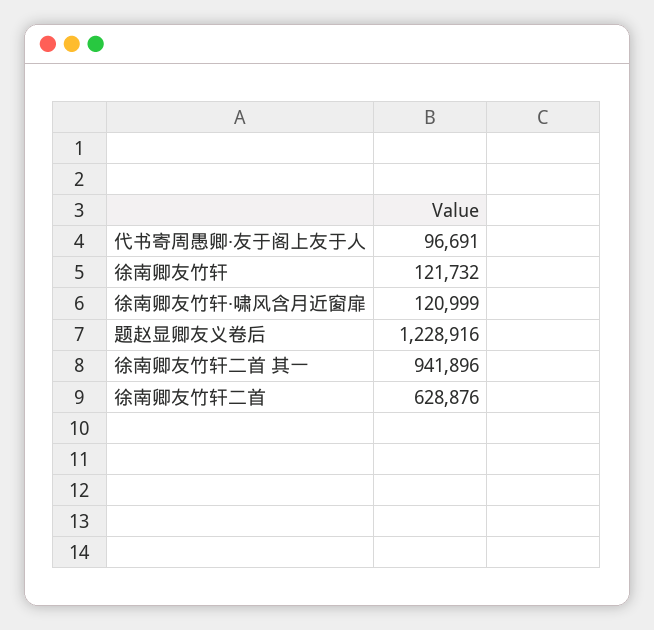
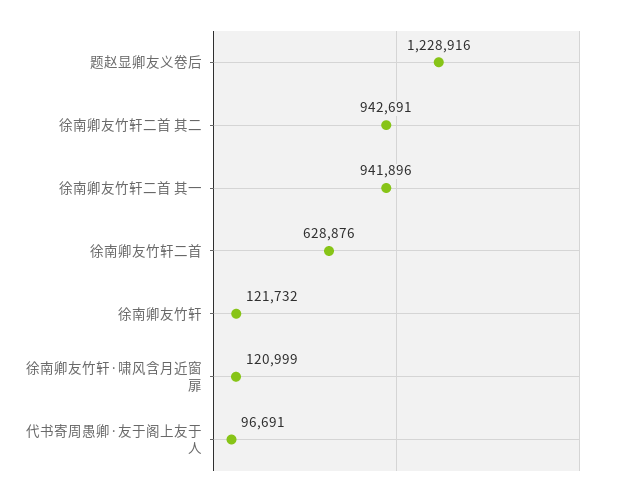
  {
    "代书寄周愚卿·友于阁上友于人": 96691,
    "徐南卿友竹轩": 121732,
    "徐南卿友竹轩·啸风含月近窗扉": 120999,
    "题赵显卿友义卷后": 1228916,
    "徐南卿友竹轩二首 其一": 941896,
-   "徐南卿友竹轩二首": 628876
+   "徐南卿友竹轩二首": 628876,
+   "徐南卿友竹轩二首 其二": 942691
  }

